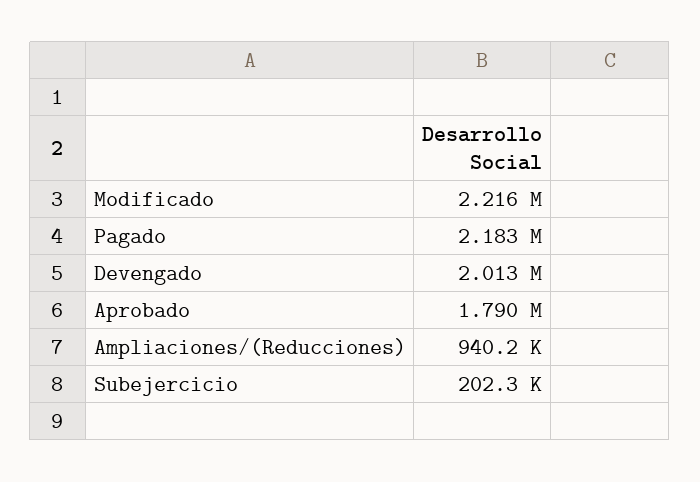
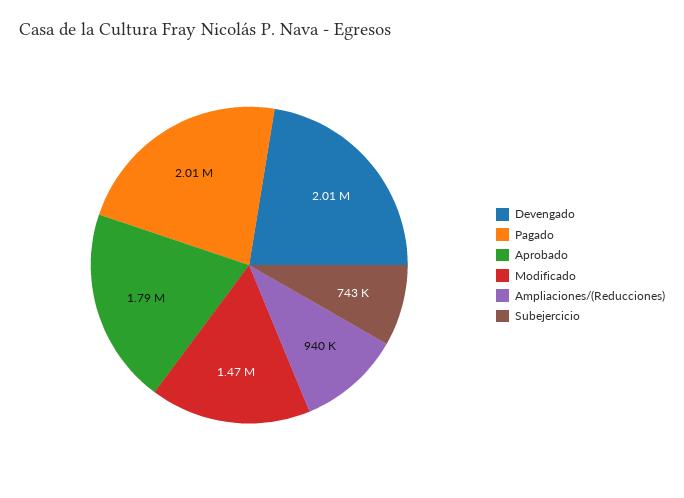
  {
-   "Modificado": 2216000,
+   "Modificado": 1470000,
-   "Pagado": 2183000,
+   "Pagado": 2010000,
    "Devengado": 2013000,
    "Aprobado": 1790000,
    "Ampliaciones/(Reducciones)": 940200,
-   "Subejercicio": 202300
+   "Subejercicio": 743000
  }

